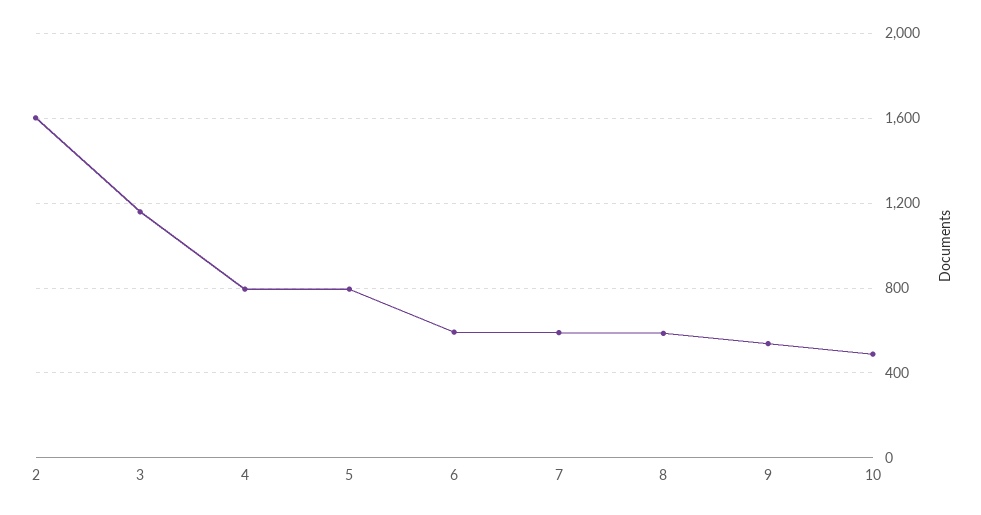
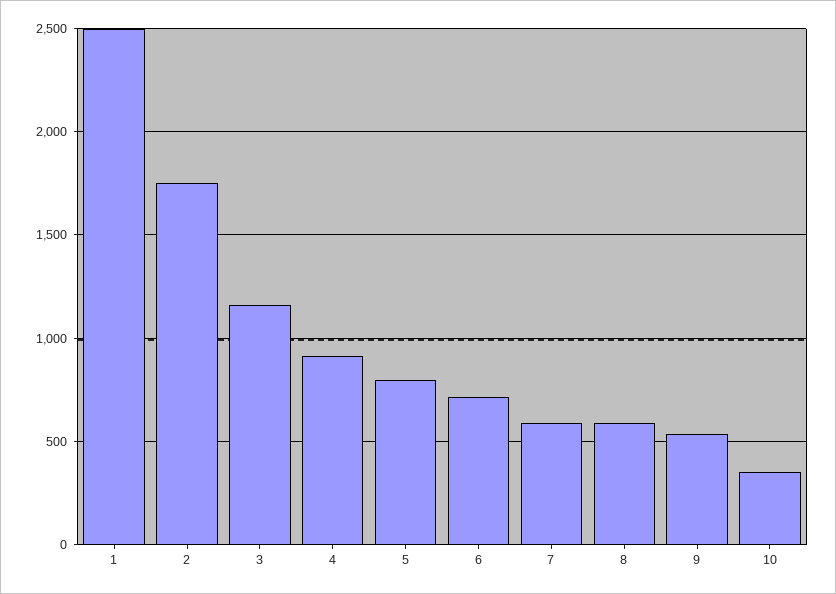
  {
-   "2": 1600,
+   "2": 1750,
    "3": 1150,
-   "4": 800,
+   "4": 900,
    "5": 800,
-   "6": 600,
+   "6": 700,
    "7": 600,
    "8": 600,
    "9": 550,
-   "10": 500
+   "10": 350,
+   "1": 2500
  }

